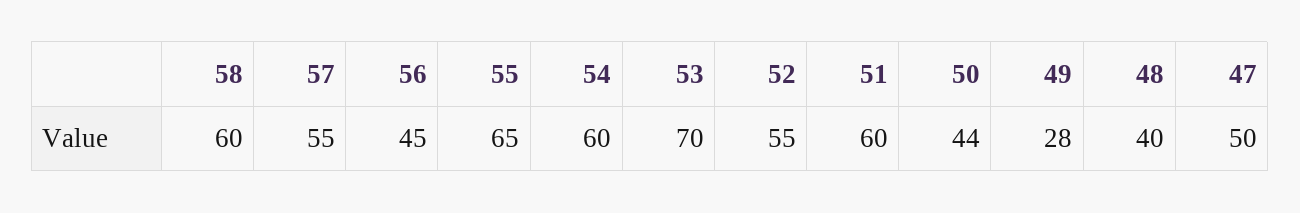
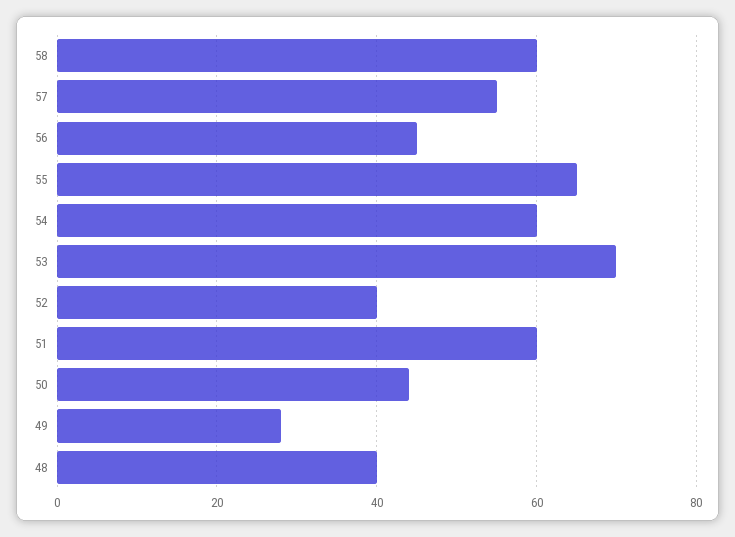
  {
    "58": 60,
    "57": 55,
    "56": 45,
    "55": 65,
    "54": 60,
    "53": 70,
-   "52": 55,
+   "52": 40,
    "51": 60,
    "50": 44,
    "49": 28,
-   "48": 40,
+   "48": 40
-   "47": 50
  }

